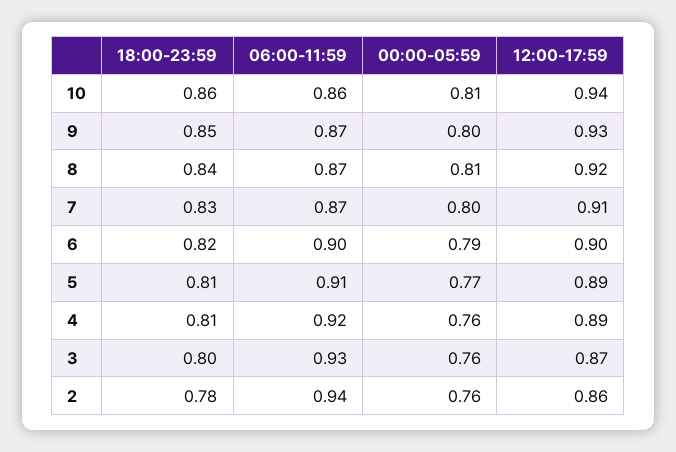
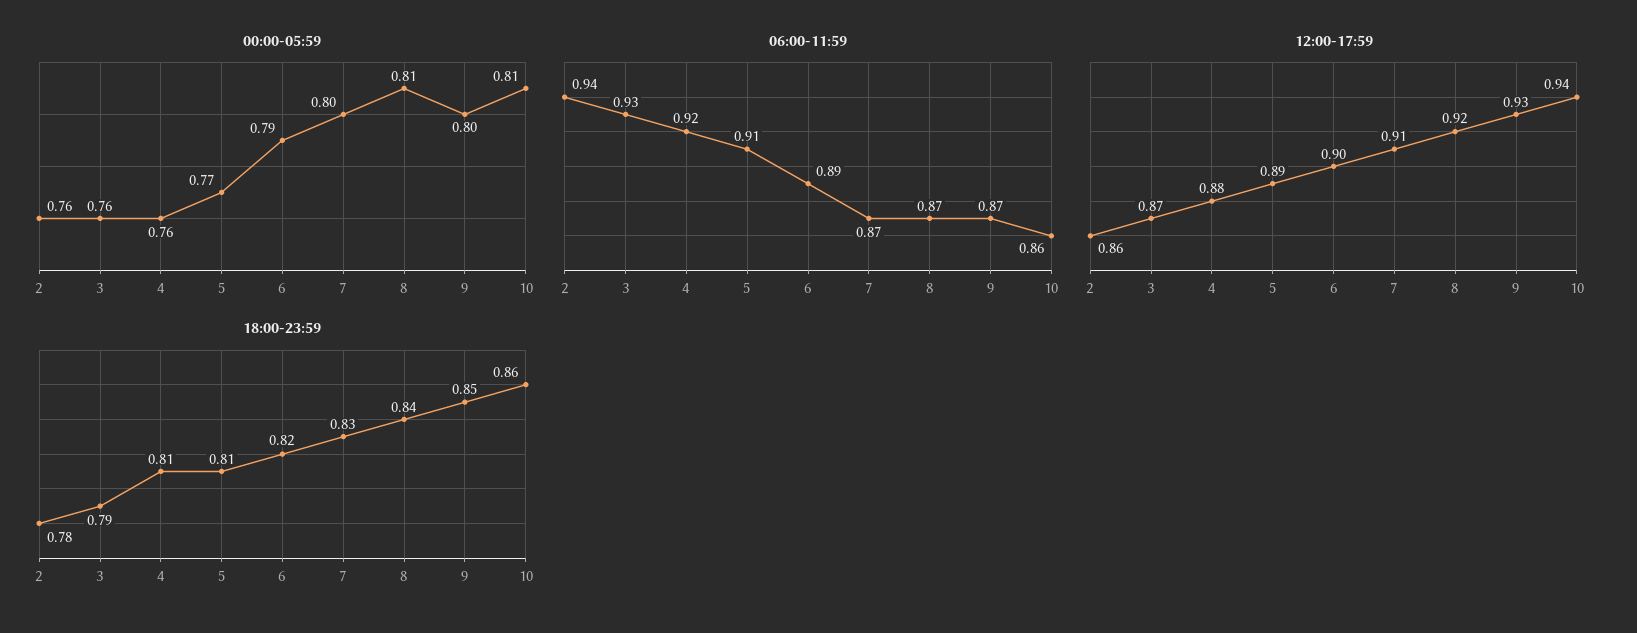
  {
    "18:00-23:59": {
      "10": 0.86,
      "9": 0.85,
      "8": 0.84,
      "7": 0.83,
      "6": 0.82,
      "5": 0.81,
      "4": 0.81,
-     "3": 0.8,
+     "3": 0.79,
      "2": 0.78
    },
    "06:00-11:59": {
      "10": 0.86,
      "9": 0.87,
      "8": 0.87,
      "7": 0.87,
-     "6": 0.9,
+     "6": 0.89,
      "5": 0.91,
      "4": 0.92,
      "3": 0.93,
      "2": 0.94
    },
    "00:00-05:59": {
      "10": 0.81,
      "9": 0.8,
      "8": 0.81,
      "7": 0.8,
      "6": 0.79,
      "5": 0.77,
      "4": 0.76,
      "3": 0.76,
      "2": 0.76
    },
    "12:00-17:59": {
      "10": 0.94,
      "9": 0.93,
      "8": 0.92,
      "7": 0.91,
      "6": 0.9,
      "5": 0.89,
-     "4": 0.89,
+     "4": 0.88,
      "3": 0.87,
      "2": 0.86
    }
  }

